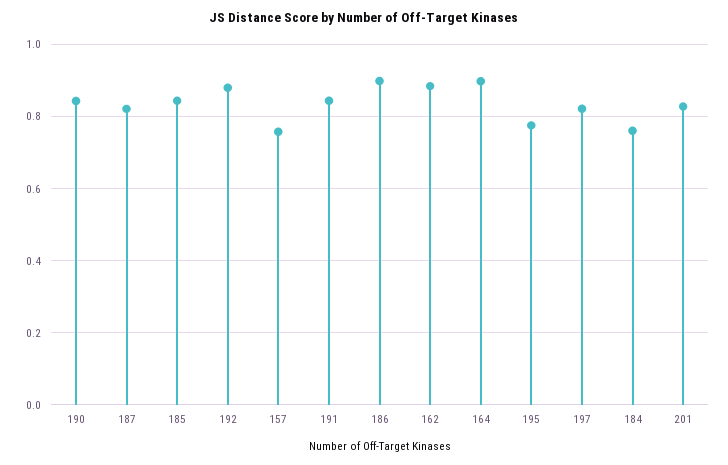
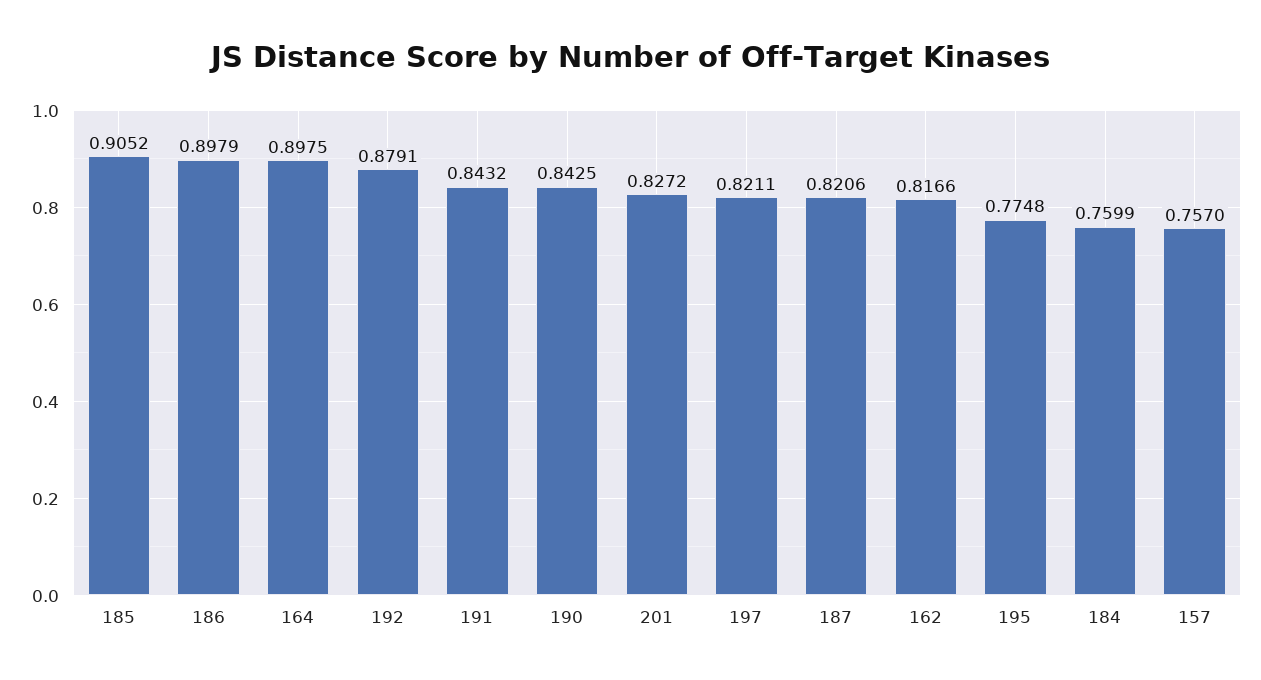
  {
    "190": 0.8425,
    "187": 0.8206,
-   "185": 0.84,
+   "185": 0.9052,
    "192": 0.8791,
    "157": 0.757,
    "191": 0.8432,
    "186": 0.8979,
-   "162": 0.88,
+   "162": 0.8166,
    "164": 0.8975,
    "195": 0.7748,
    "197": 0.8211,
    "184": 0.7599,
    "201": 0.8272
  }

